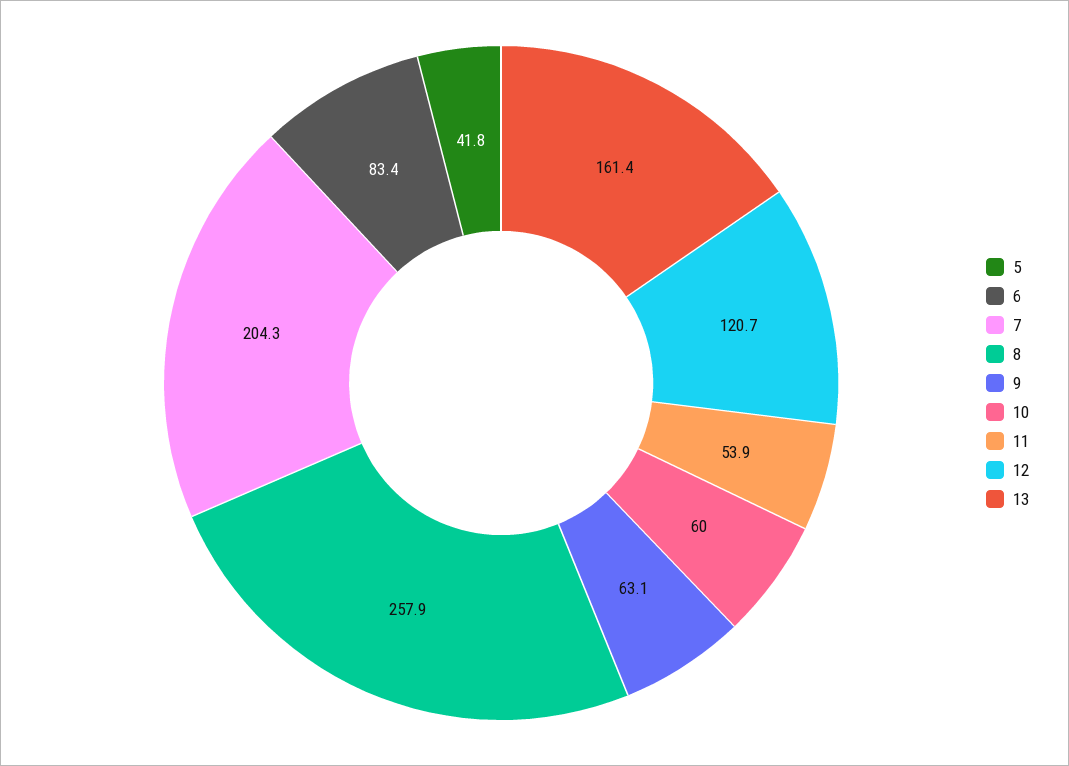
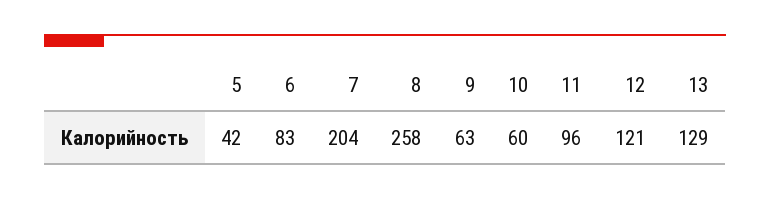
  {
    "5": 41.8,
    "6": 83.4,
    "7": 204.3,
    "8": 257.9,
    "9": 63.1,
    "10": 60,
-   "11": 53.9,
+   "11": 96,
    "12": 120.7,
-   "13": 161.4
+   "13": 129
  }

